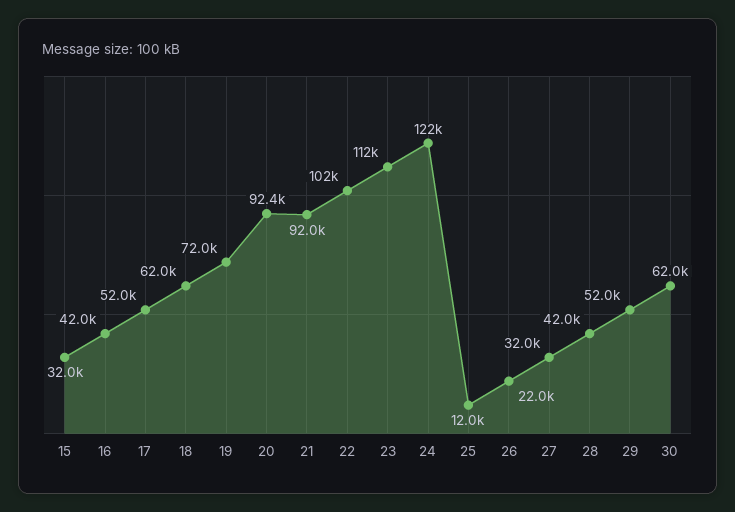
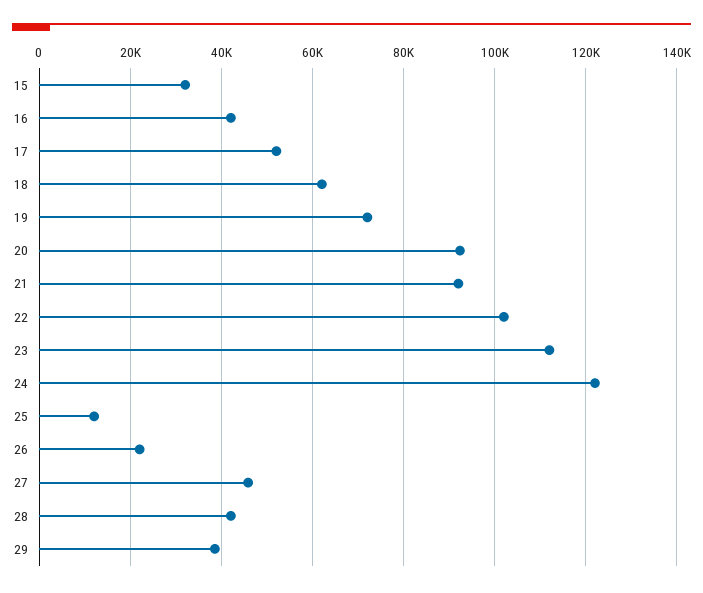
  {
    "15": 32000,
    "16": 42000,
    "17": 52000,
    "18": 62000,
    "19": 72000,
    "20": 92400,
    "21": 92000,
    "22": 102000,
    "23": 112000,
    "24": 122000,
    "25": 12000,
    "26": 22000,
-   "27": 32000,
+   "27": 46000,
    "28": 42000,
-   "29": 52000,
+   "29": 38000
-   "30": 62000
  }

